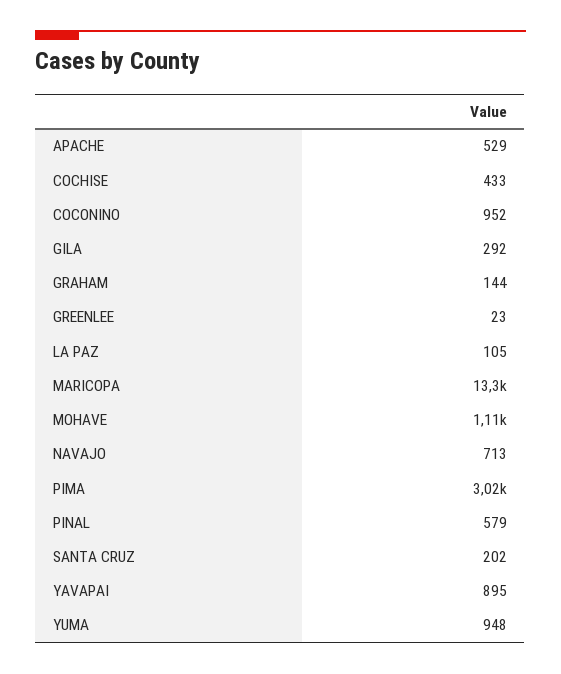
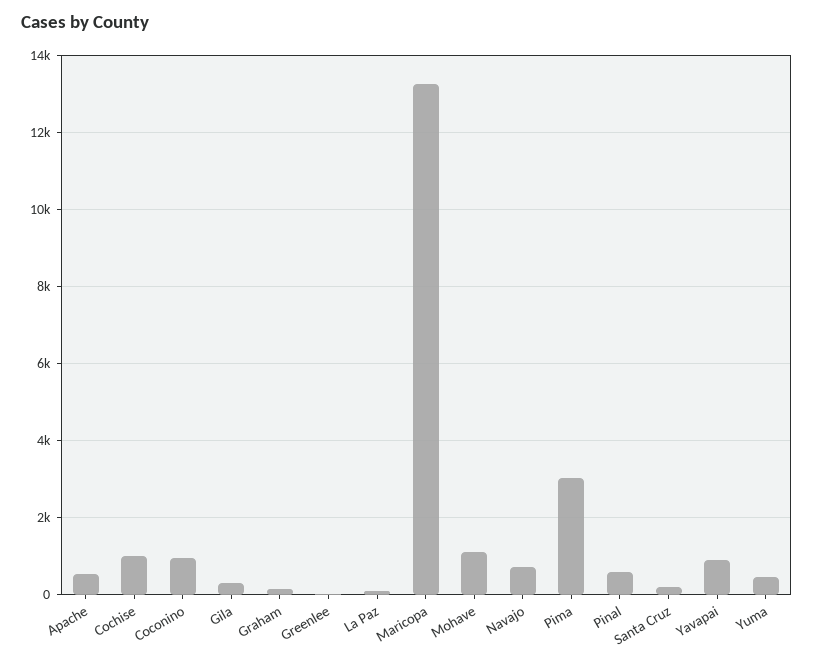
  {
    "APACHE": 529,
-   "COCHISE": 433,
+   "COCHISE": 1000,
    "COCONINO": 952,
    "GILA": 292,
    "GRAHAM": 144,
    "GREENLEE": 23,
    "LA PAZ": 105,
    "MARICOPA": 13300,
    "MOHAVE": 1110,
    "NAVAJO": 713,
    "PIMA": 3020,
    "PINAL": 579,
    "SANTA CRUZ": 202,
    "YAVAPAI": 895,
-   "YUMA": 948
+   "YUMA": 400
  }

